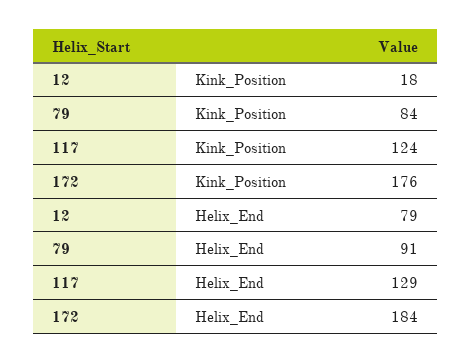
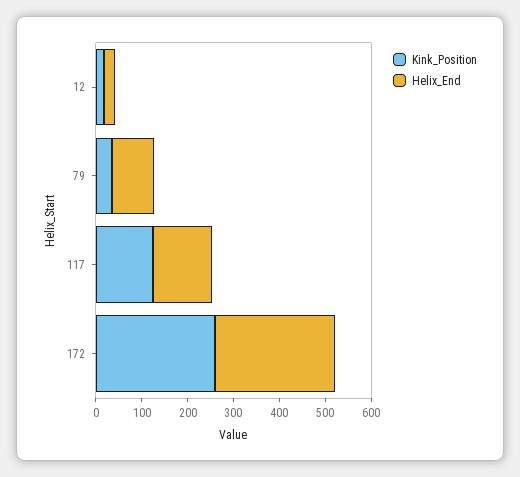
  {
    "Kink_Position": {
      "12": 18,
-     "79": 84,
+     "79": 40,
      "117": 124,
-     "172": 176
+     "172": 260
    },
    "Helix_End": {
-     "12": 79,
+     "12": 20,
      "79": 91,
      "117": 129,
-     "172": 184
+     "172": 260
    }
  }

